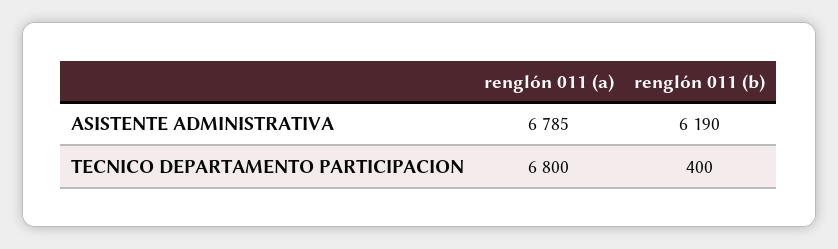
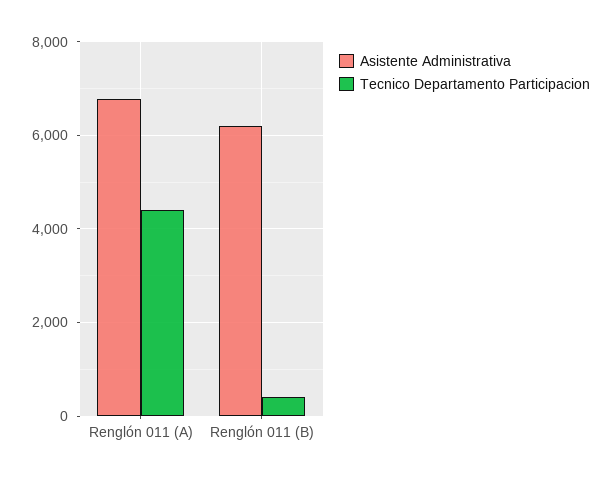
  {
    "ASISTENTE ADMINISTRATIVA": {
      "renglón 011 (a)": 6785,
      "renglón 011 (b)": 6190
    },
    "TECNICO DEPARTAMENTO PARTICIPACION": {
-     "renglón 011 (a)": 6800,
+     "renglón 011 (a)": 4400,
      "renglón 011 (b)": 400
    }
  }

